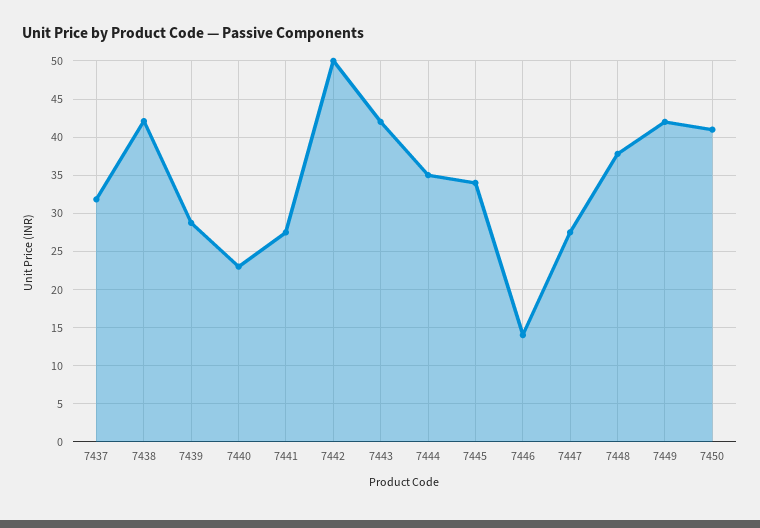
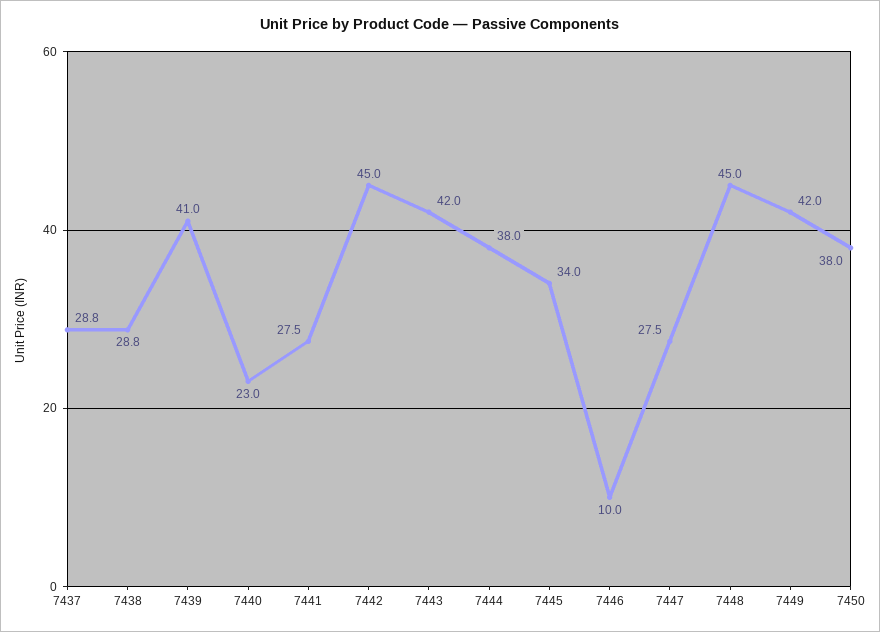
  {
-   "7437": 32,
+   "7437": 28.8,
-   "7438": 42,
+   "7438": 28.8,
-   "7439": 29,
+   "7439": 41,
    "7440": 23,
    "7441": 27.5,
-   "7442": 50,
+   "7442": 45,
    "7443": 42,
-   "7444": 35,
+   "7444": 38,
    "7445": 34,
-   "7446": 14,
+   "7446": 10,
    "7447": 27.5,
-   "7448": 38,
+   "7448": 45,
    "7449": 42,
-   "7450": 41
+   "7450": 38
  }

